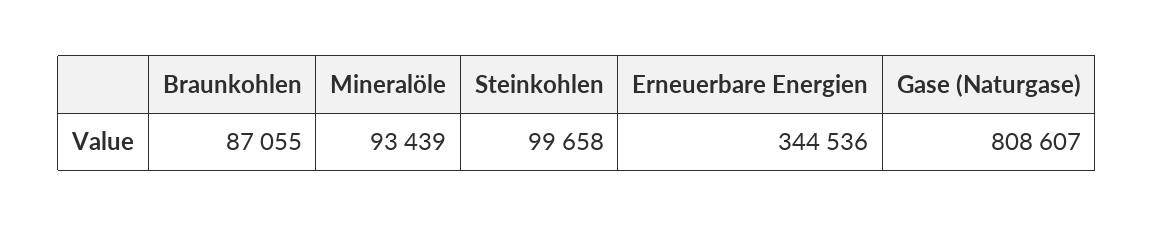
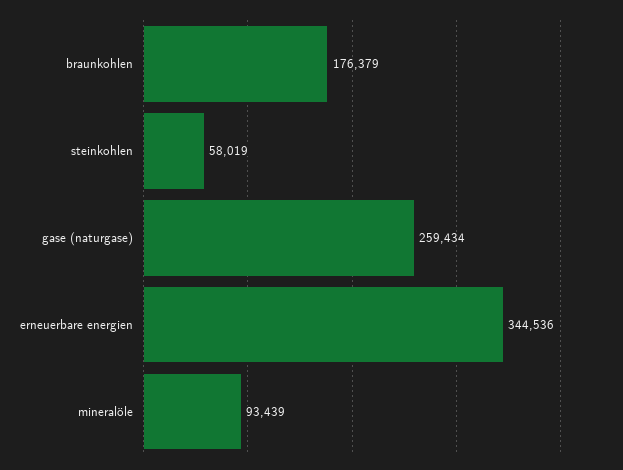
  {
-   "Braunkohlen": 87055,
+   "Braunkohlen": 176379,
    "Mineralöle": 93439,
-   "Steinkohlen": 99658,
+   "Steinkohlen": 58019,
    "Erneuerbare Energien": 344536,
-   "Gase (Naturgase)": 808607
+   "Gase (Naturgase)": 259434
  }

